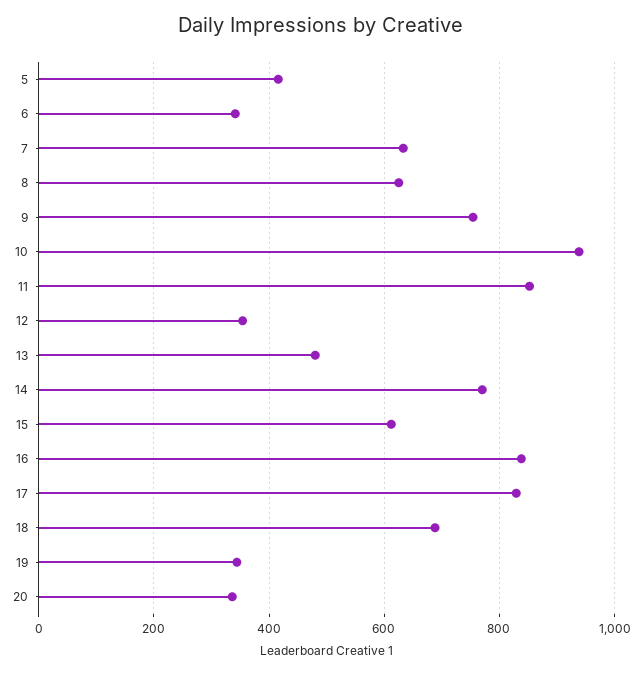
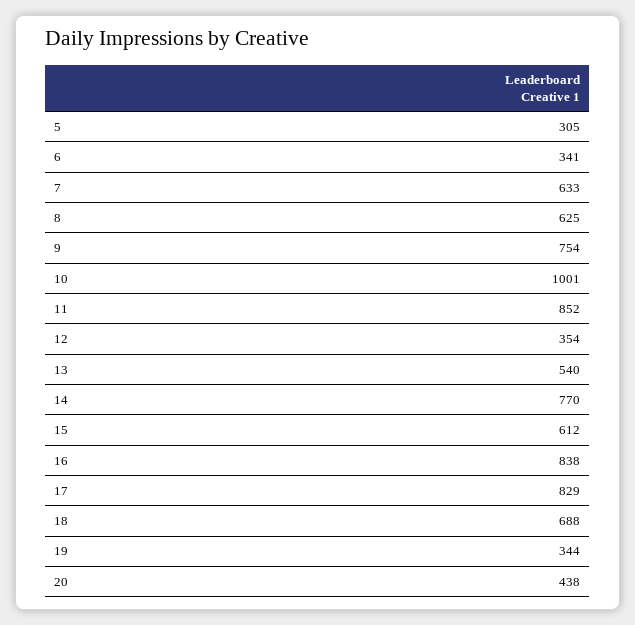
  {
-   "5": 420,
+   "5": 305,
    "6": 341,
    "7": 633,
    "8": 625,
    "9": 754,
-   "10": 940,
+   "10": 1001,
    "11": 852,
    "12": 354,
-   "13": 480,
+   "13": 540,
    "14": 770,
    "15": 612,
    "16": 838,
    "17": 829,
    "18": 688,
    "19": 344,
-   "20": 340
+   "20": 438
  }

